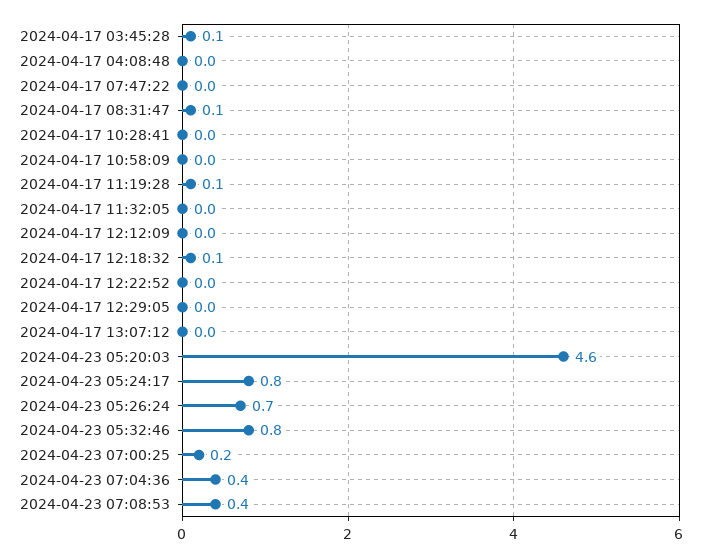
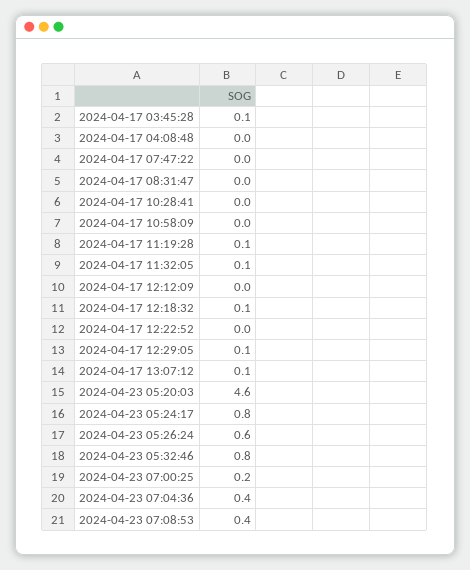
  {
    "2024-04-17 03:45:28": 0.1,
    "2024-04-17 04:08:48": 0,
    "2024-04-17 07:47:22": 0,
-   "2024-04-17 08:31:47": 0.1,
+   "2024-04-17 08:31:47": 0,
    "2024-04-17 10:28:41": 0,
    "2024-04-17 10:58:09": 0,
    "2024-04-17 11:19:28": 0.1,
-   "2024-04-17 11:32:05": 0,
+   "2024-04-17 11:32:05": 0.1,
    "2024-04-17 12:12:09": 0,
    "2024-04-17 12:18:32": 0.1,
    "2024-04-17 12:22:52": 0,
-   "2024-04-17 12:29:05": 0,
+   "2024-04-17 12:29:05": 0.1,
-   "2024-04-17 13:07:12": 0,
+   "2024-04-17 13:07:12": 0.1,
    "2024-04-23 05:20:03": 4.6,
    "2024-04-23 05:24:17": 0.8,
-   "2024-04-23 05:26:24": 0.7,
+   "2024-04-23 05:26:24": 0.6,
    "2024-04-23 05:32:46": 0.8,
    "2024-04-23 07:00:25": 0.2,
    "2024-04-23 07:04:36": 0.4,
    "2024-04-23 07:08:53": 0.4
  }

